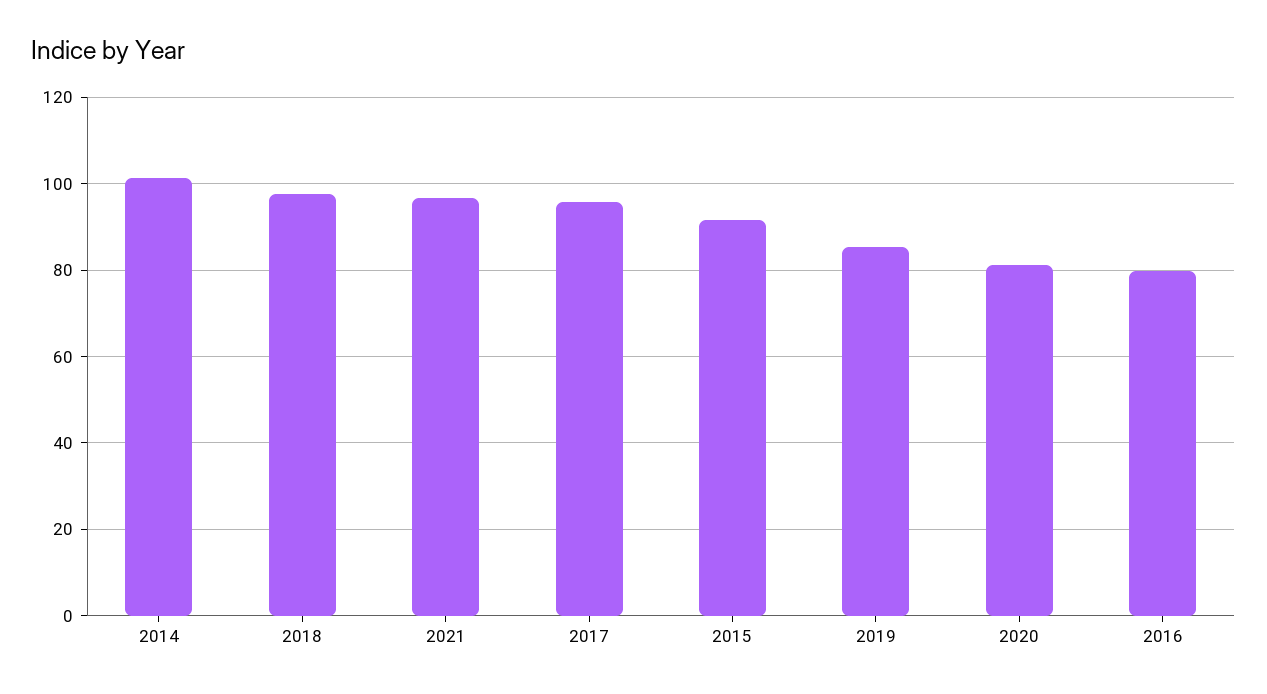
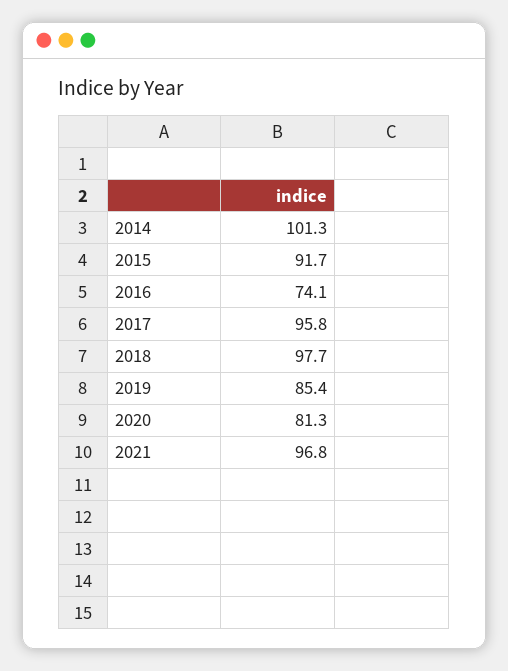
  {
    "2014": 101.3,
    "2018": 97.7,
    "2021": 96.8,
    "2017": 95.8,
    "2015": 91.7,
    "2019": 85.4,
    "2020": 81.3,
-   "2016": 80
+   "2016": 74.1
  }

